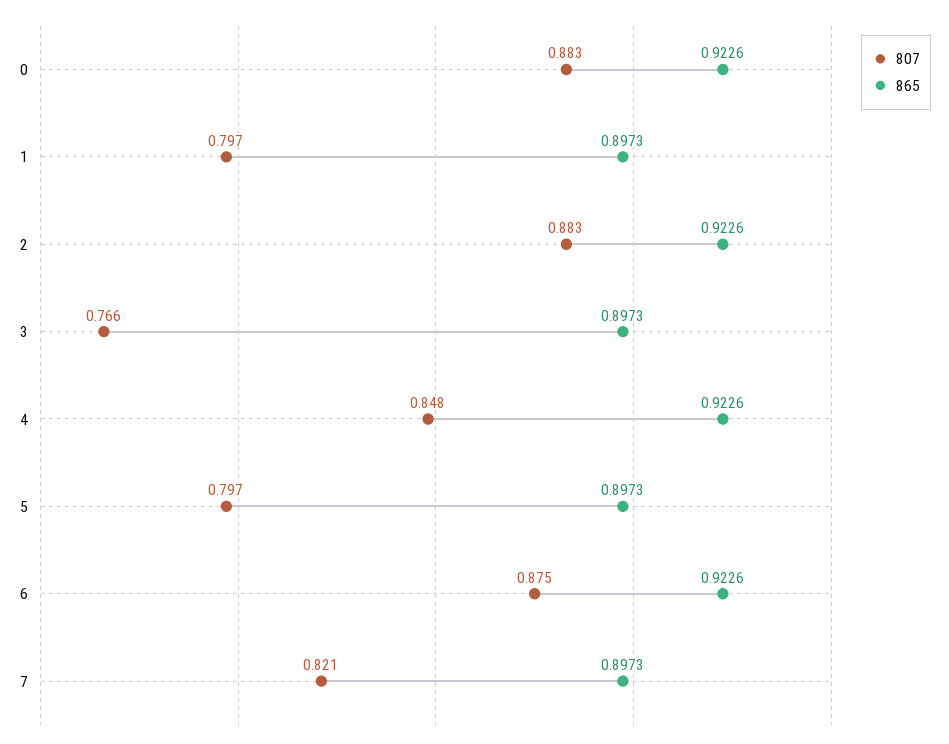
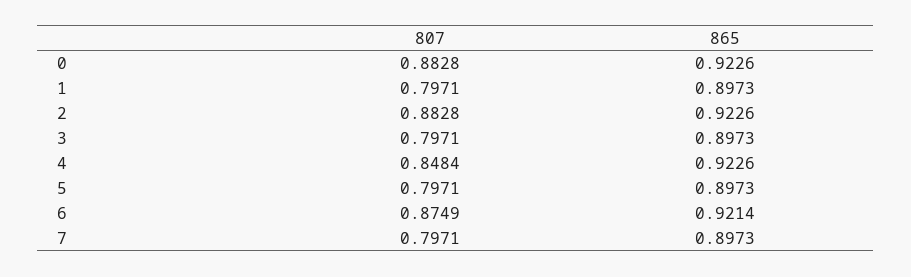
  {
    "807": {
      "0": 0.8828,
      "1": 0.7971,
      "2": 0.8828,
-     "3": 0.766,
+     "3": 0.7971,
      "4": 0.8484,
      "5": 0.7971,
      "6": 0.8749,
-     "7": 0.821
+     "7": 0.7971
    },
    "865": {
      "0": 0.9226,
      "1": 0.8973,
      "2": 0.9226,
      "3": 0.8973,
      "4": 0.9226,
      "5": 0.8973,
-     "6": 0.9226,
+     "6": 0.9214,
      "7": 0.8973
    }
  }

